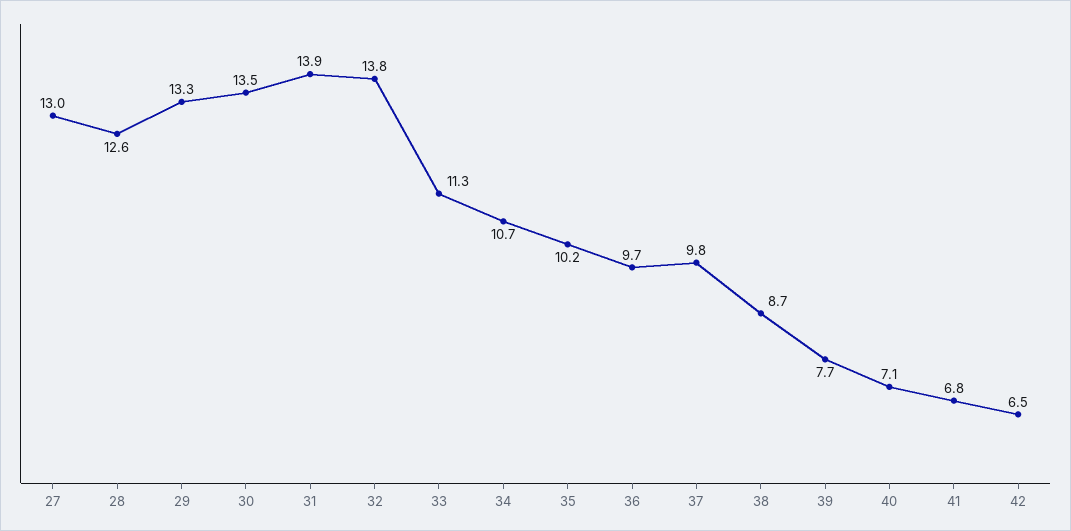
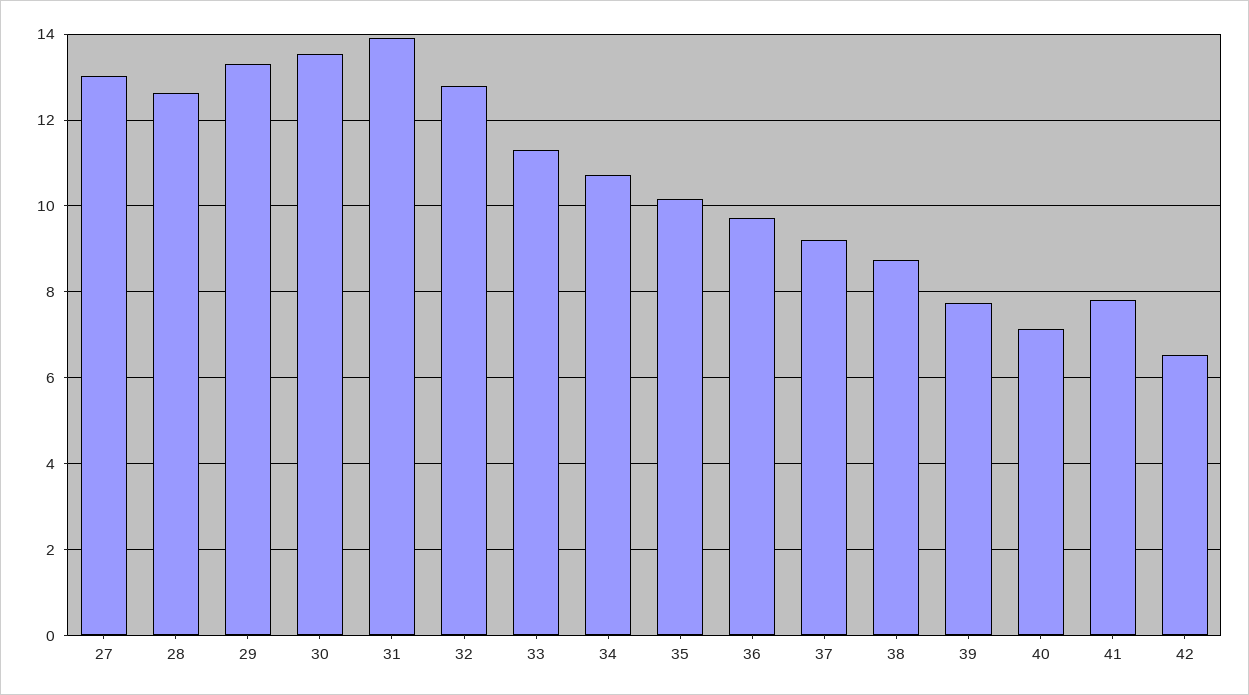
  {
    "27": 13,
    "28": 12.6,
    "29": 13.3,
    "30": 13.5,
    "31": 13.9,
-   "32": 13.8,
+   "32": 12.8,
    "33": 11.3,
    "34": 10.7,
    "35": 10.2,
    "36": 9.7,
-   "37": 9.8,
+   "37": 9.2,
    "38": 8.7,
    "39": 7.7,
    "40": 7.1,
-   "41": 6.8,
+   "41": 7.8,
    "42": 6.5
  }

